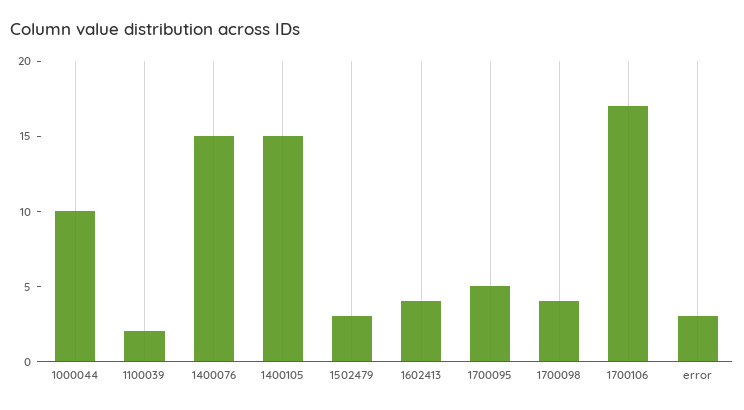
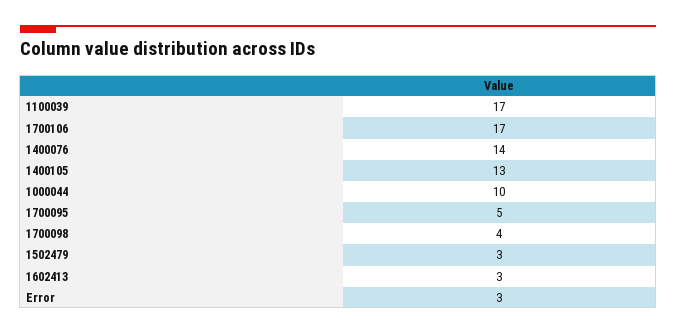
  {
    "1000044": 10,
-   "1100039": 2,
+   "1100039": 17,
-   "1400076": 15,
+   "1400076": 14,
-   "1400105": 15,
+   "1400105": 13,
    "1502479": 3,
-   "1602413": 4,
+   "1602413": 3,
    "1700095": 5,
    "1700098": 4,
    "1700106": 17,
    "error": 3
  }

